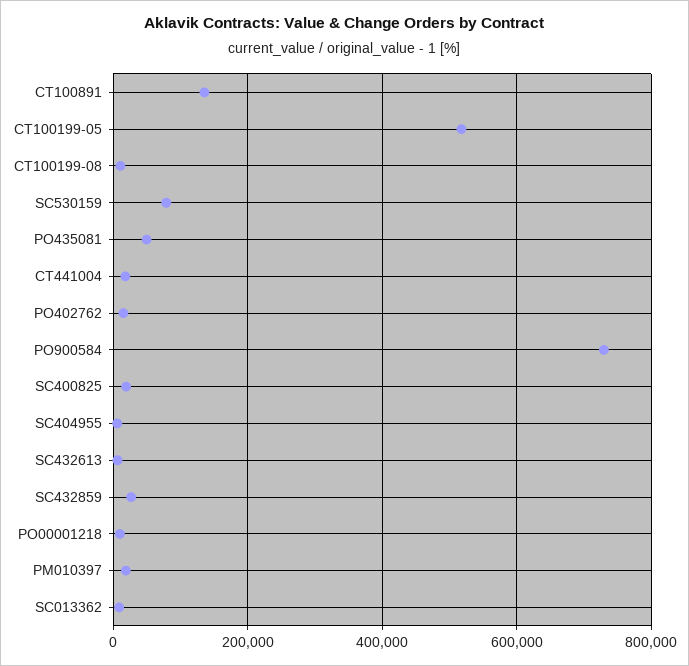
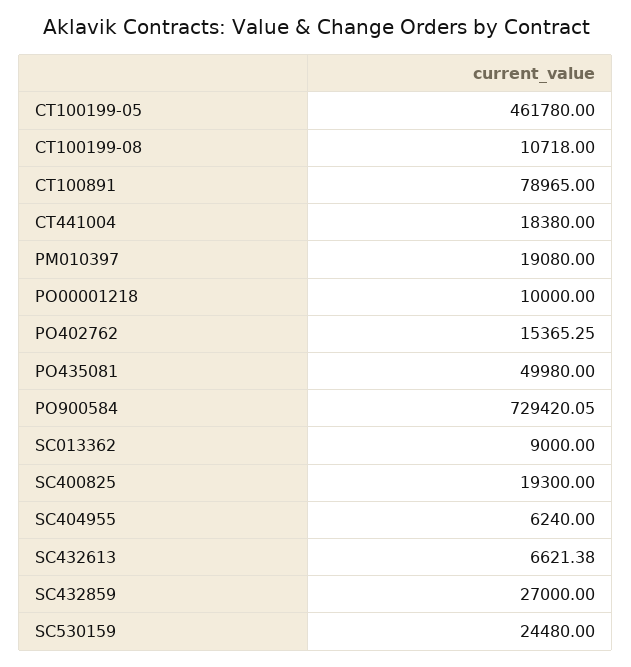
  {
-   "CT100891": 140000,
+   "CT100891": 78965,
-   "CT100199-05": 520000,
+   "CT100199-05": 461780,
    "CT100199-08": 10718,
-   "SC530159": 80000,
+   "SC530159": 24480,
    "PO435081": 49980,
    "CT441004": 18380,
    "PO402762": 15365.25,
    "PO900584": 729420.05,
    "SC400825": 19300,
    "SC404955": 6240,
    "SC432613": 6621.38,
    "SC432859": 27000,
    "PO00001218": 10000,
    "PM010397": 19080,
    "SC013362": 9000
  }

